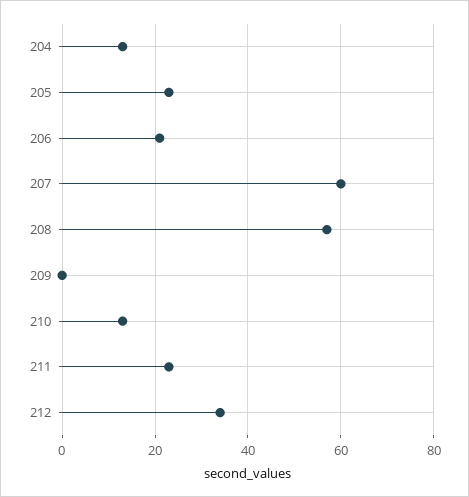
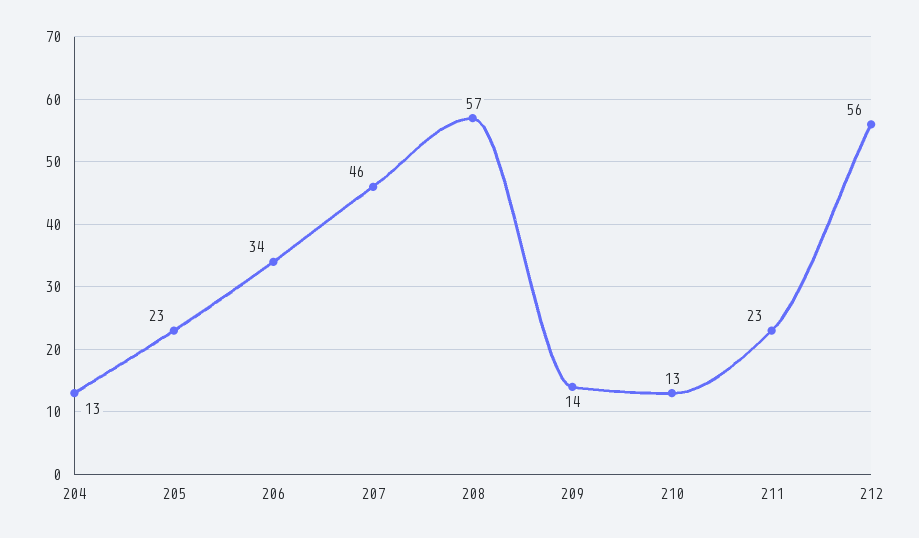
  {
    "204": 13,
    "205": 23,
-   "206": 20,
+   "206": 34,
-   "207": 60,
+   "207": 46,
    "208": 57,
-   "209": 0,
+   "209": 14,
    "210": 13,
    "211": 23,
-   "212": 35
+   "212": 56
  }

